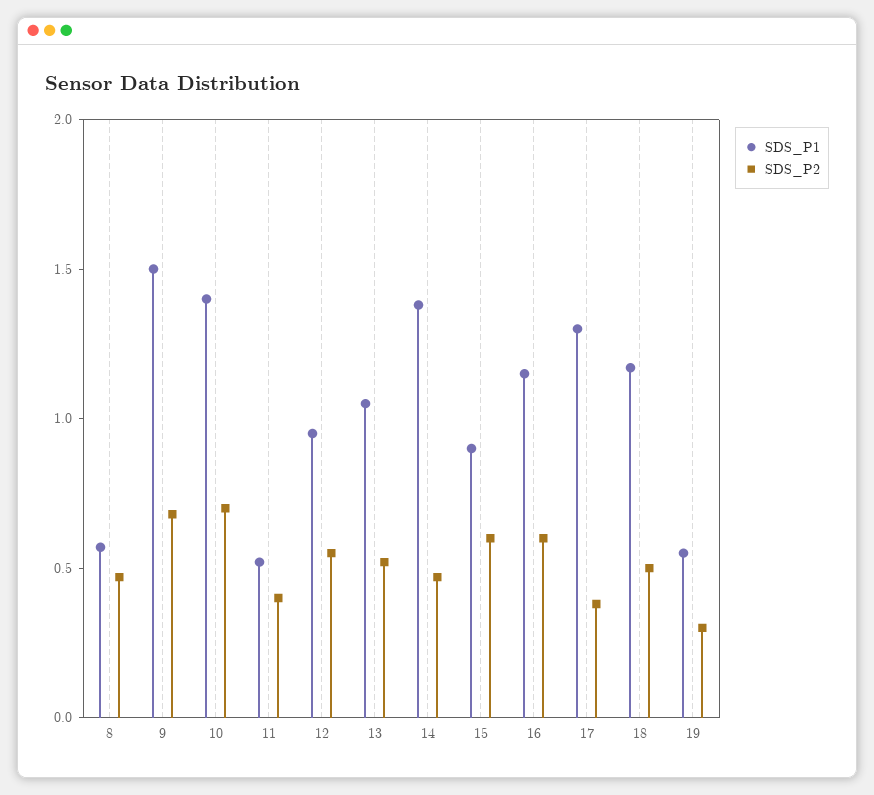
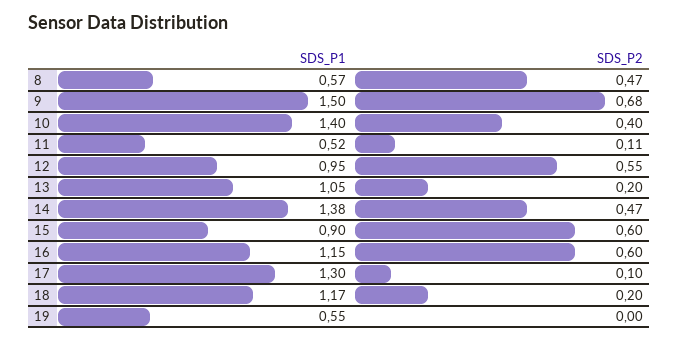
  {
    "SDS_P1": {
      "8": 0.57,
      "9": 1.5,
      "10": 1.4,
      "11": 0.52,
      "12": 0.95,
      "13": 1.05,
      "14": 1.38,
      "15": 0.9,
      "16": 1.15,
      "17": 1.3,
      "18": 1.17,
      "19": 0.55
    },
    "SDS_P2": {
      "8": 0.47,
      "9": 0.68,
-     "10": 0.7,
+     "10": 0.4,
-     "11": 0.4,
+     "11": 0.11,
      "12": 0.55,
-     "13": 0.5,
+     "13": 0.2,
      "14": 0.47,
      "15": 0.6,
      "16": 0.6,
-     "17": 0.4,
+     "17": 0.1,
-     "18": 0.5,
+     "18": 0.2,
-     "19": 0.3
+     "19": 0
    }
  }

